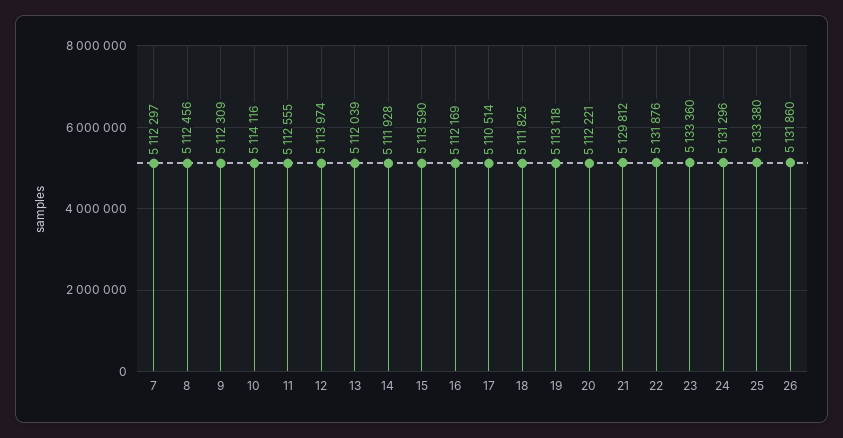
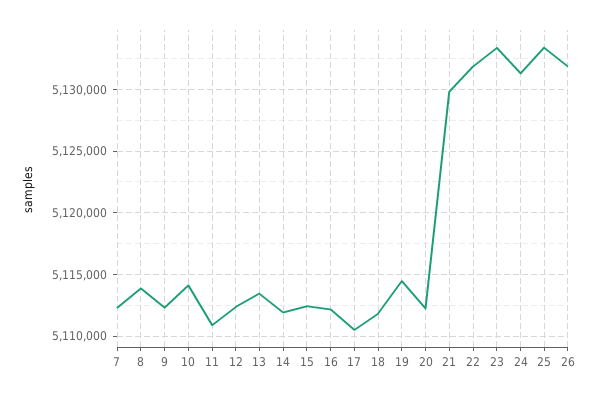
  {
    "7": 5112297,
-   "8": 5112456,
+   "8": 5114000,
    "9": 5112309,
    "10": 5114116,
-   "11": 5112555,
+   "11": 5111000,
-   "12": 5113974,
+   "12": 5112500,
-   "13": 5112039,
+   "13": 5113500,
    "14": 5111928,
-   "15": 5113590,
+   "15": 5112500,
    "16": 5112169,
    "17": 5110514,
    "18": 5111825,
-   "19": 5113118,
+   "19": 5114500,
    "20": 5112221,
    "21": 5129812,
    "22": 5131876,
    "23": 5133360,
    "24": 5131296,
    "25": 5133380,
    "26": 5131860
  }

